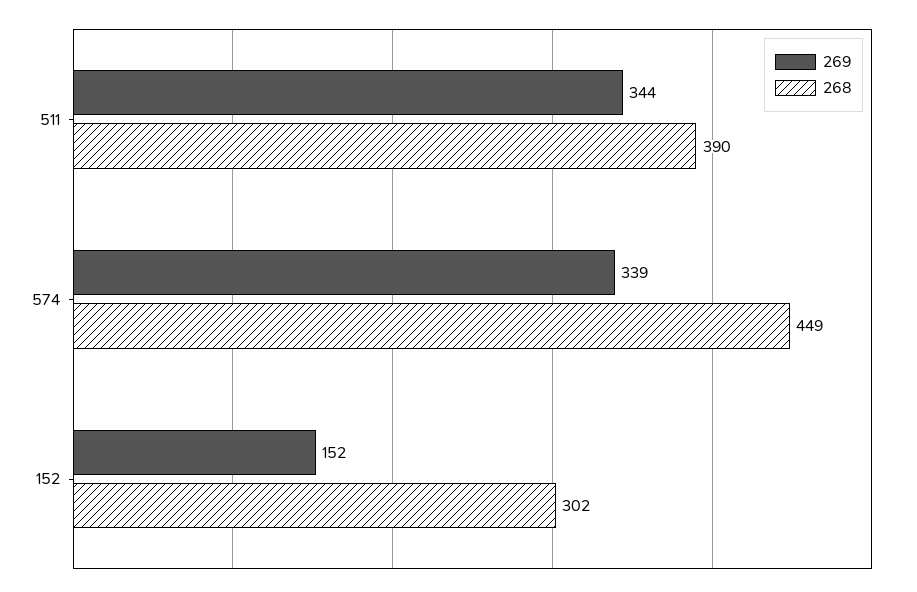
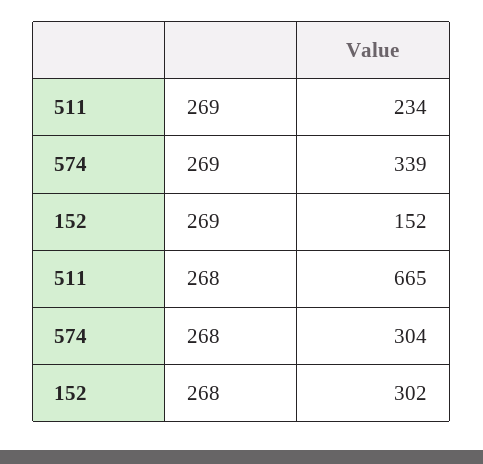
  {
    "269": {
-     "511": 344,
+     "511": 234,
      "574": 339,
      "152": 152
    },
    "268": {
-     "511": 390,
+     "511": 665,
-     "574": 449,
+     "574": 304,
      "152": 302
    }
  }

